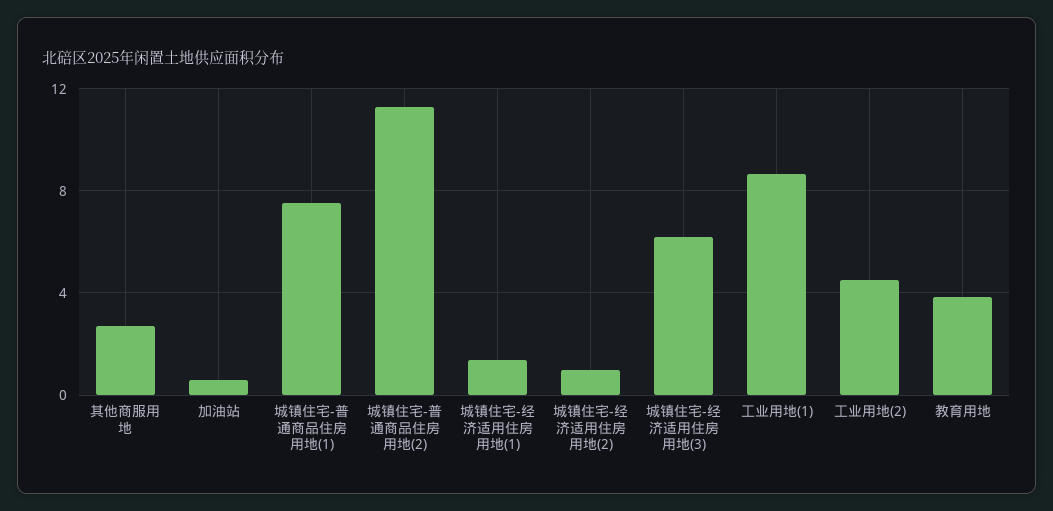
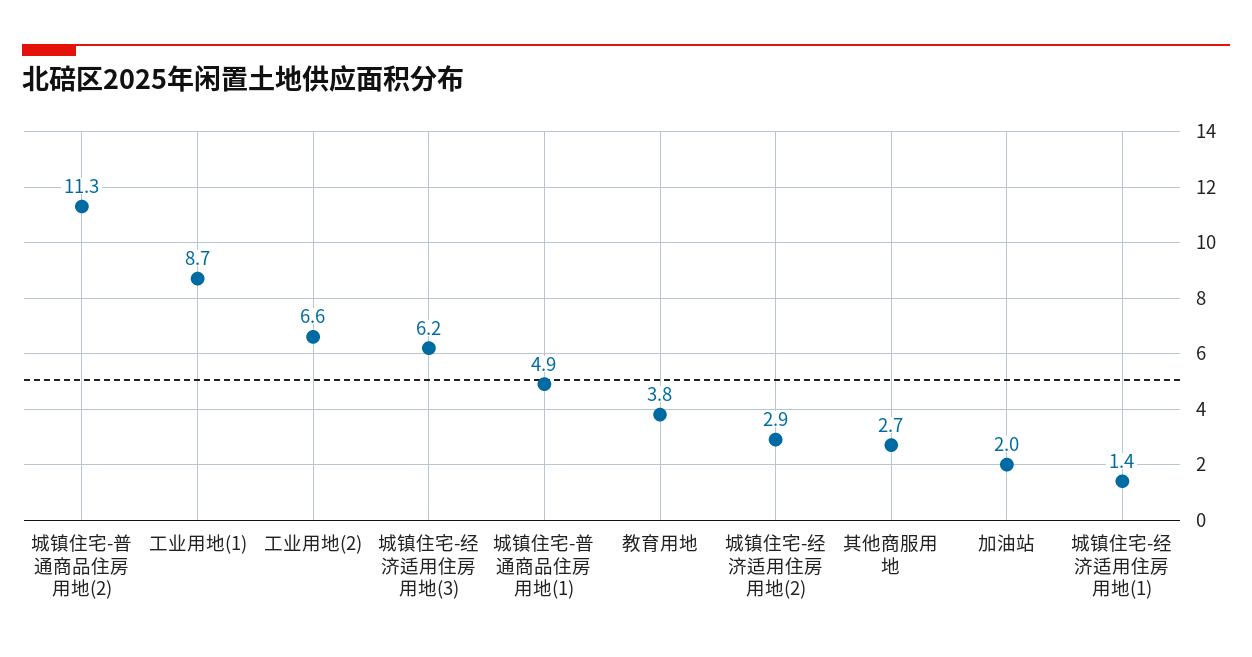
  {
    "其他商服用地": 2.7,
-   "加油站": 0.5,
+   "加油站": 2,
-   "城镇住宅-普通商品住房用地(1)": 7.5,
+   "城镇住宅-普通商品住房用地(1)": 4.9,
    "城镇住宅-普通商品住房用地(2)": 11.3,
    "城镇住宅-经济适用住房用地(1)": 1.4,
-   "城镇住宅-经济适用住房用地(2)": 1,
+   "城镇住宅-经济适用住房用地(2)": 2.9,
    "城镇住宅-经济适用住房用地(3)": 6.2,
    "工业用地(1)": 8.7,
-   "工业用地(2)": 4.5,
+   "工业用地(2)": 6.6,
    "教育用地": 3.8
  }

